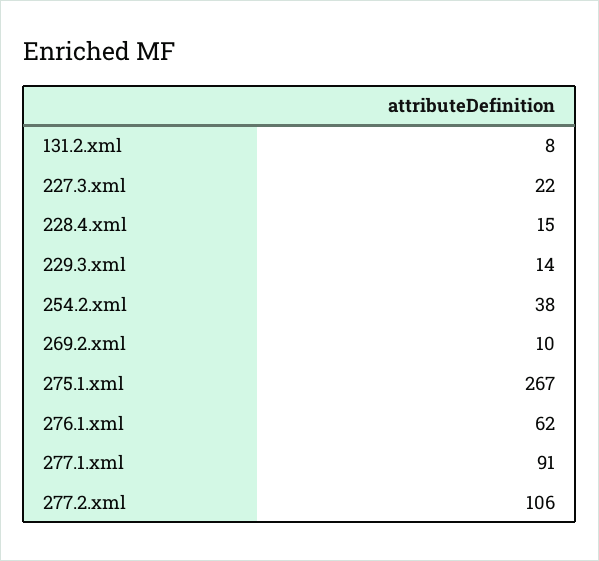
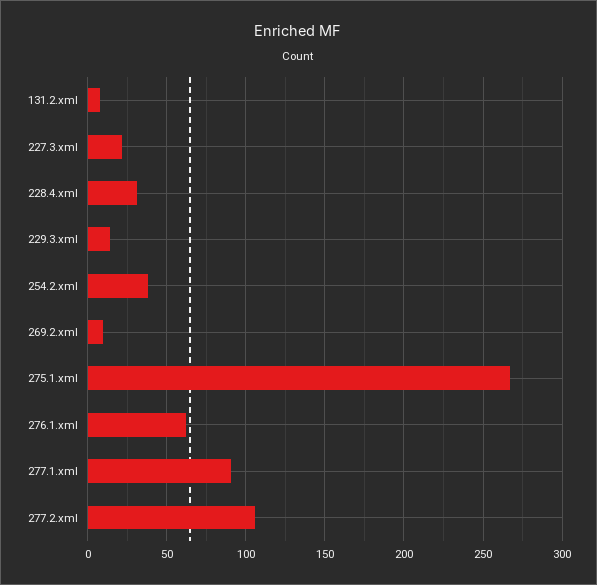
  {
    "131.2.xml": 8,
    "227.3.xml": 22,
-   "228.4.xml": 15,
+   "228.4.xml": 30,
    "229.3.xml": 14,
    "254.2.xml": 38,
    "269.2.xml": 10,
    "275.1.xml": 267,
    "276.1.xml": 62,
    "277.1.xml": 91,
    "277.2.xml": 106
  }

